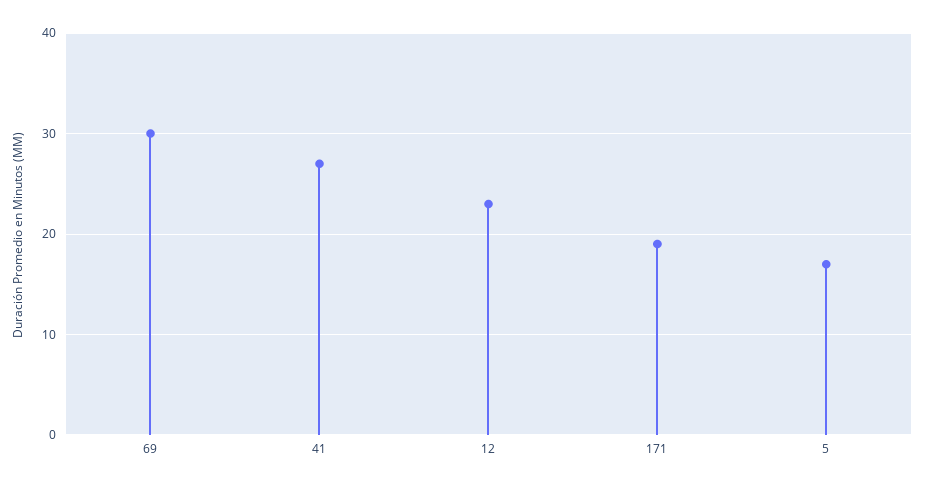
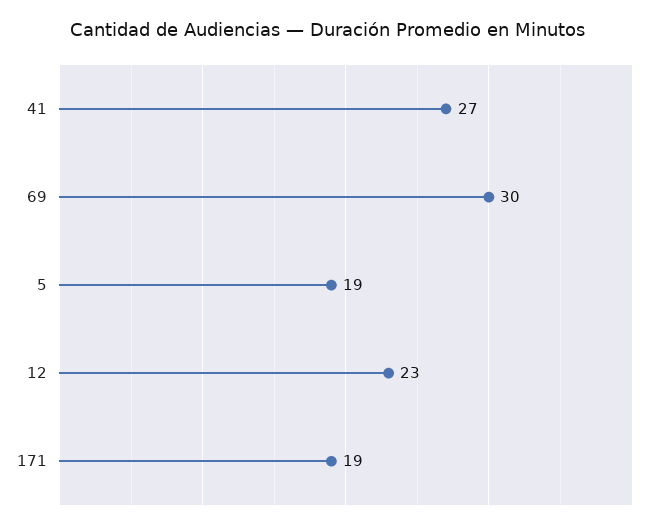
  {
    "69": 30,
    "41": 27,
    "12": 23,
    "171": 19,
-   "5": 17
+   "5": 19
  }

